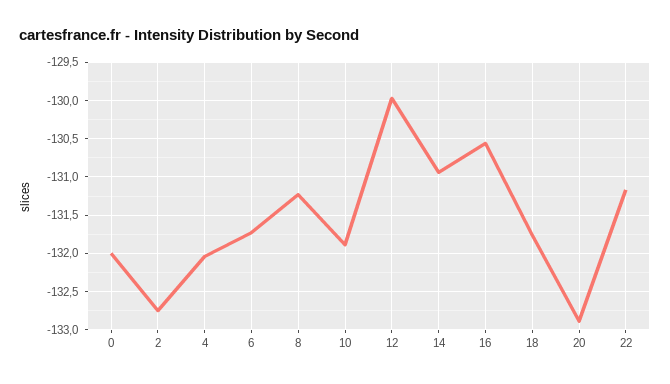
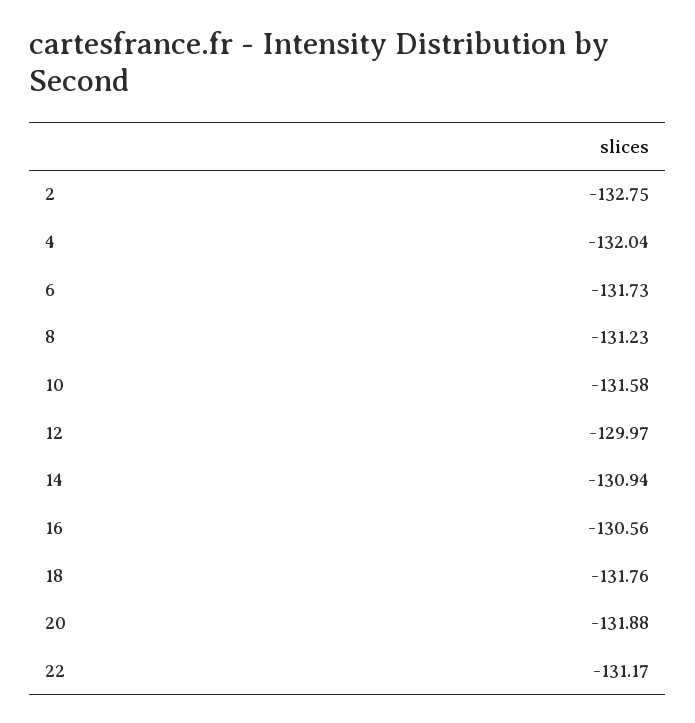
  {
-   "0": -132,
    "2": -132.75,
    "4": -132.04,
    "6": -131.73,
    "8": -131.23,
-   "10": -131.9,
+   "10": -131.58,
    "12": -129.97,
    "14": -130.94,
    "16": -130.56,
    "18": -131.76,
-   "20": -132.9,
+   "20": -131.88,
    "22": -131.17
  }

